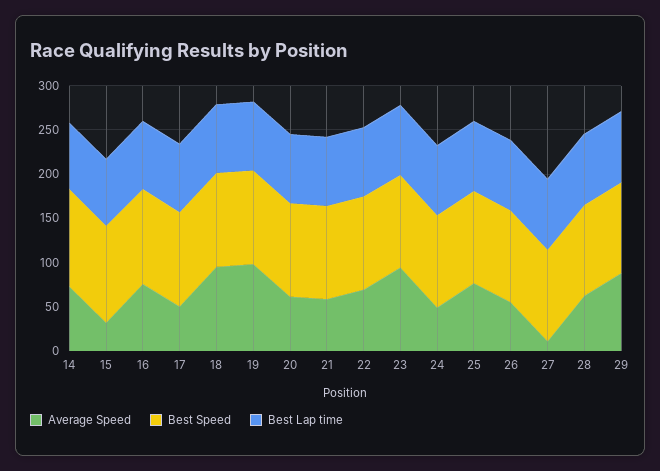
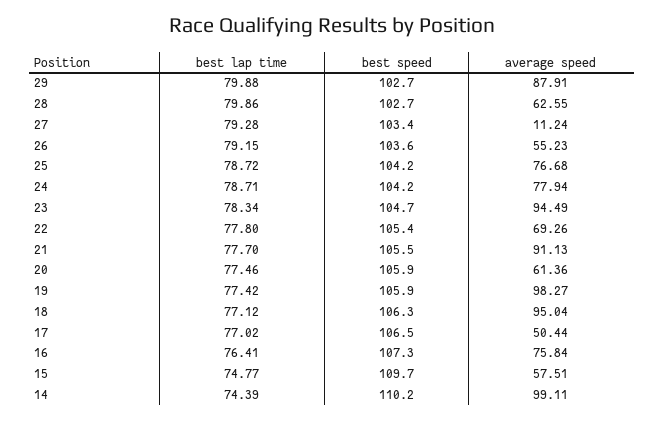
  {
    "Average Speed": {
-     "14": 70,
+     "14": 99.11,
-     "15": 30,
+     "15": 57.51,
      "16": 75.84,
      "17": 50.44,
      "18": 95.04,
      "19": 98.27,
      "20": 61.36,
-     "21": 60,
+     "21": 91.13,
      "22": 69.26,
      "23": 94.49,
-     "24": 50,
+     "24": 77.94,
      "25": 76.68,
      "26": 55.23,
      "27": 11.24,
      "28": 62.55,
      "29": 87.91
    },
    "Best Speed": {
      "14": 110.2,
      "15": 109.7,
      "16": 107.3,
      "17": 106.5,
      "18": 106.3,
      "19": 105.9,
      "20": 105.9,
      "21": 105.5,
      "22": 105.4,
      "23": 104.7,
      "24": 104.2,
      "25": 104.2,
      "26": 103.6,
      "27": 103.4,
      "28": 102.7,
      "29": 102.7
    },
    "Best Lap time": {
      "14": 74.39,
      "15": 74.77,
      "16": 76.41,
      "17": 77.02,
      "18": 77.12,
      "19": 77.42,
      "20": 77.46,
      "21": 77.7,
      "22": 77.8,
      "23": 78.34,
      "24": 78.71,
      "25": 78.72,
      "26": 79.15,
      "27": 79.28,
      "28": 79.86,
      "29": 79.88
    }
  }

